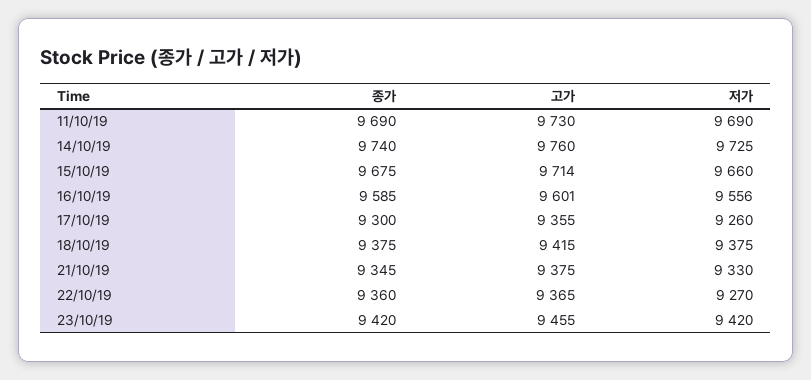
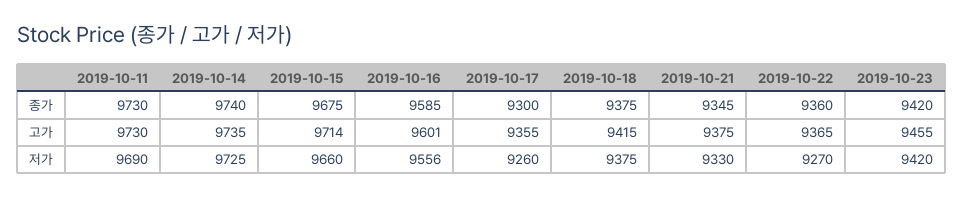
  {
    "종가": {
-     "11/10/19": 9690,
+     "11/10/19": 9730,
      "14/10/19": 9740,
      "15/10/19": 9675,
      "16/10/19": 9585,
      "17/10/19": 9300,
      "18/10/19": 9375,
      "21/10/19": 9345,
      "22/10/19": 9360,
      "23/10/19": 9420
    },
    "고가": {
      "11/10/19": 9730,
-     "14/10/19": 9760,
+     "14/10/19": 9735,
      "15/10/19": 9714,
      "16/10/19": 9601,
      "17/10/19": 9355,
      "18/10/19": 9415,
      "21/10/19": 9375,
      "22/10/19": 9365,
      "23/10/19": 9455
    },
    "저가": {
      "11/10/19": 9690,
      "14/10/19": 9725,
      "15/10/19": 9660,
      "16/10/19": 9556,
      "17/10/19": 9260,
      "18/10/19": 9375,
      "21/10/19": 9330,
      "22/10/19": 9270,
      "23/10/19": 9420
    }
  }

